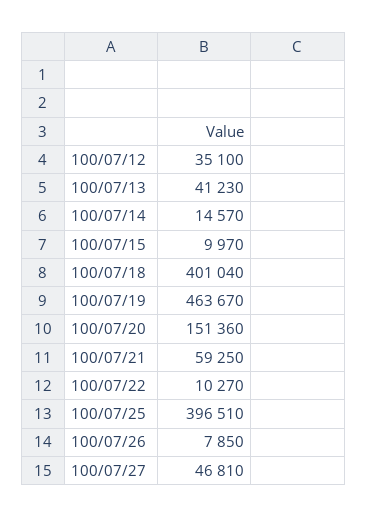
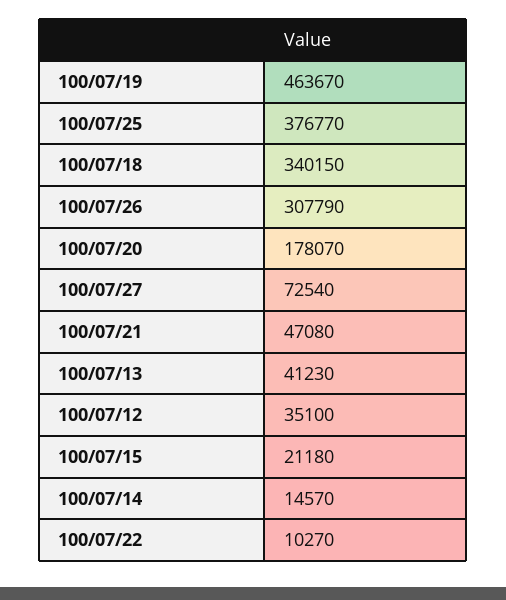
  {
    "100/07/12": 35100,
    "100/07/13": 41230,
    "100/07/14": 14570,
-   "100/07/15": 9970,
+   "100/07/15": 21180,
-   "100/07/18": 401040,
+   "100/07/18": 340150,
    "100/07/19": 463670,
-   "100/07/20": 151360,
+   "100/07/20": 178070,
-   "100/07/21": 59250,
+   "100/07/21": 47080,
    "100/07/22": 10270,
-   "100/07/25": 396510,
+   "100/07/25": 376770,
-   "100/07/26": 7850,
+   "100/07/26": 307790,
-   "100/07/27": 46810
+   "100/07/27": 72540
  }

